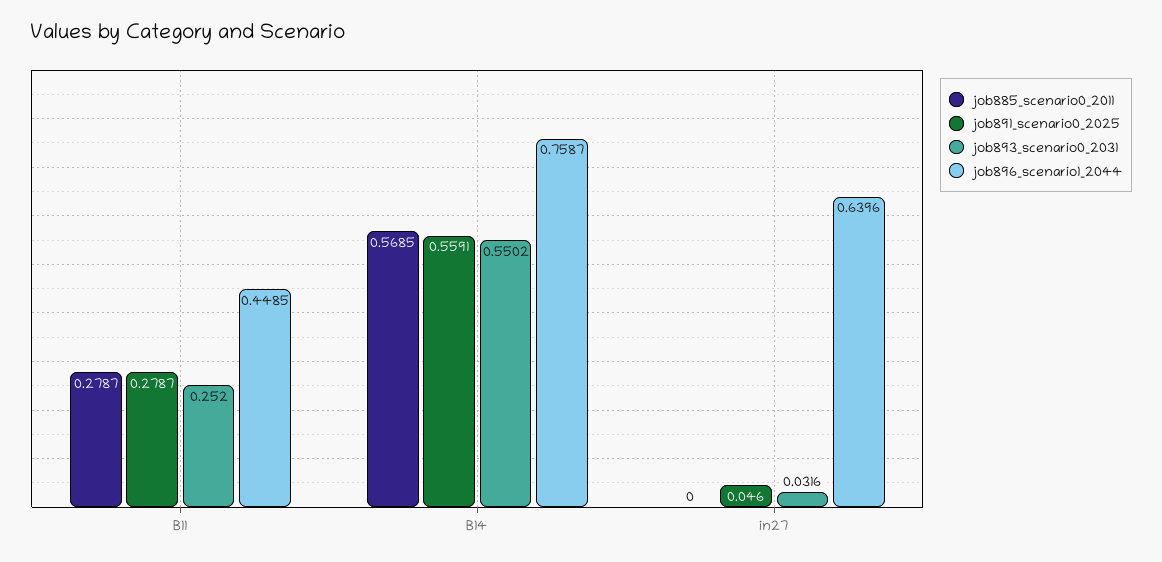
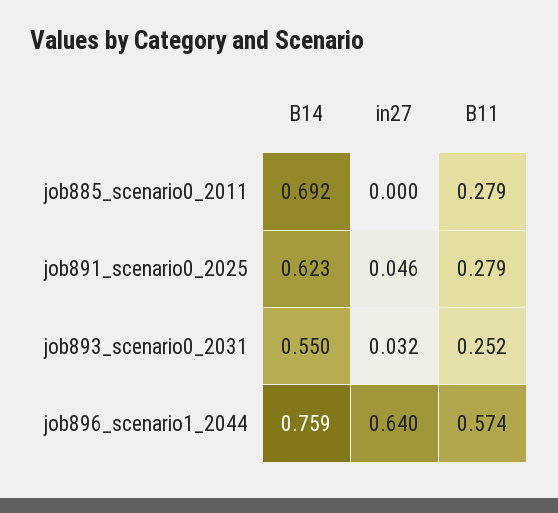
  {
    "job885_scenario0_2011": {
      "B11": 0.2787,
-     "B14": 0.5685,
+     "B14": 0.692,
      "in27": 0
    },
    "job891_scenario0_2025": {
      "B11": 0.2787,
-     "B14": 0.5591,
+     "B14": 0.623,
      "in27": 0.046
    },
    "job893_scenario0_2031": {
      "B11": 0.252,
      "B14": 0.5502,
      "in27": 0.0316
    },
    "job896_scenario1_2044": {
-     "B11": 0.4485,
+     "B11": 0.574,
      "B14": 0.7587,
      "in27": 0.6396
    }
  }

